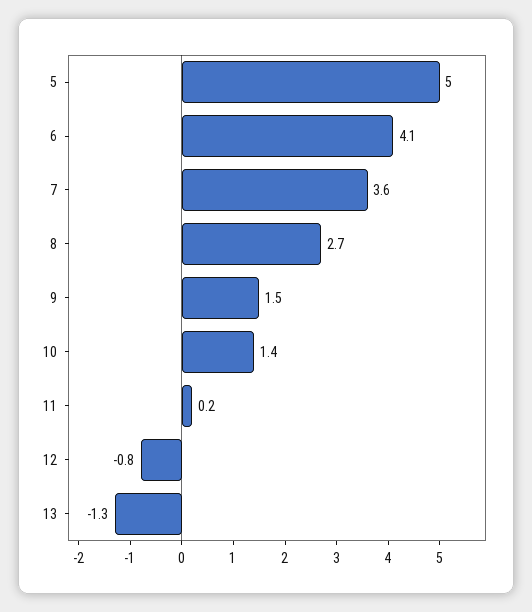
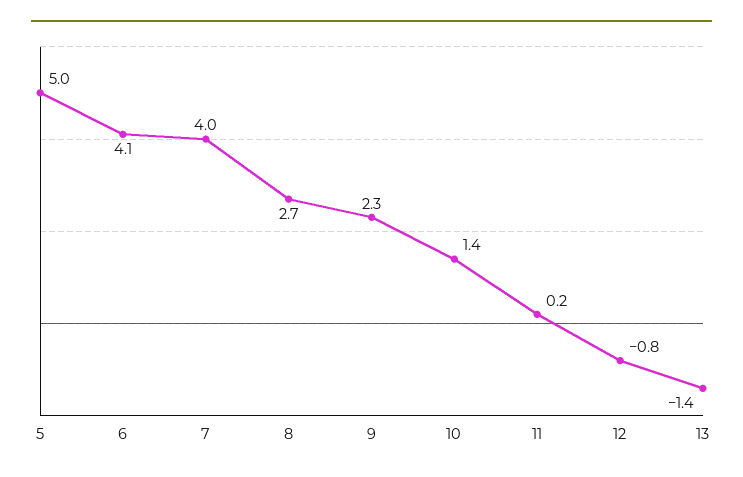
  {
    "5": 5,
    "6": 4.1,
-   "7": 3.6,
+   "7": 4,
    "8": 2.7,
-   "9": 1.5,
+   "9": 2.3,
    "10": 1.4,
    "11": 0.2,
    "12": -0.8,
-   "13": -1.3
+   "13": -1.4
  }

